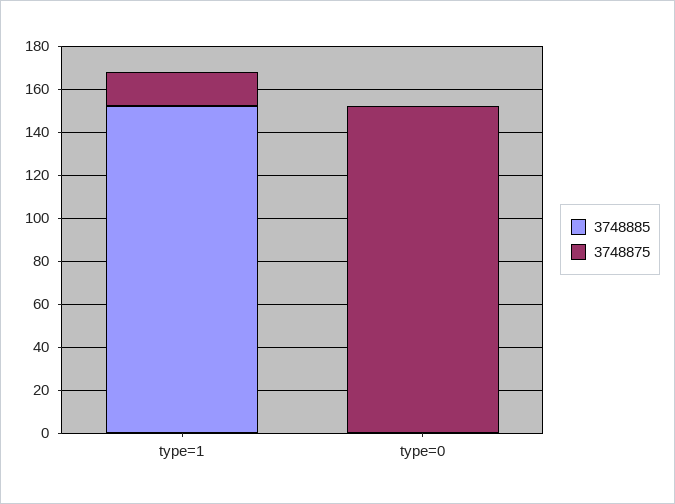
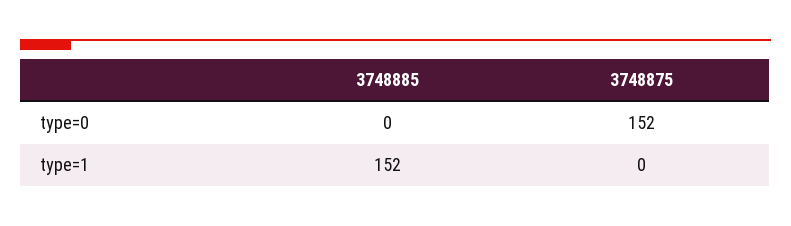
  {
    "3748885": {
      "type=1": 152,
      "type=0": 0
    },
    "3748875": {
-     "type=1": 15,
+     "type=1": 0,
      "type=0": 152
    }
  }

